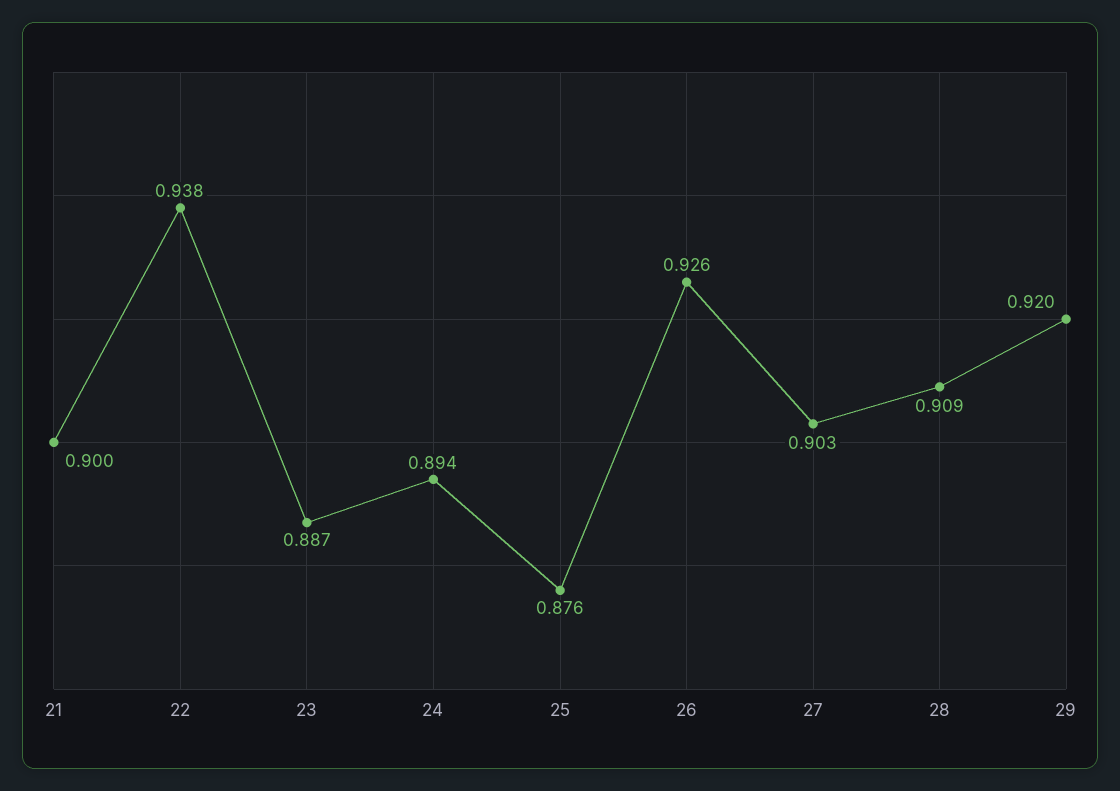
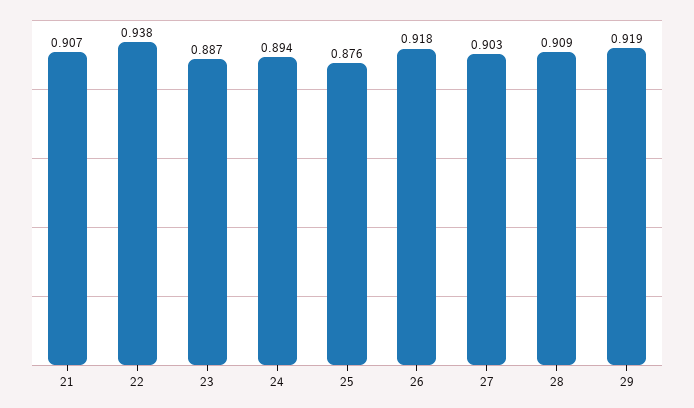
  {
-   "21": 0.9,
+   "21": 0.907,
    "22": 0.938,
    "23": 0.887,
    "24": 0.894,
    "25": 0.876,
-   "26": 0.926,
+   "26": 0.918,
    "27": 0.903,
    "28": 0.909,
-   "29": 0.92
+   "29": 0.919
  }

